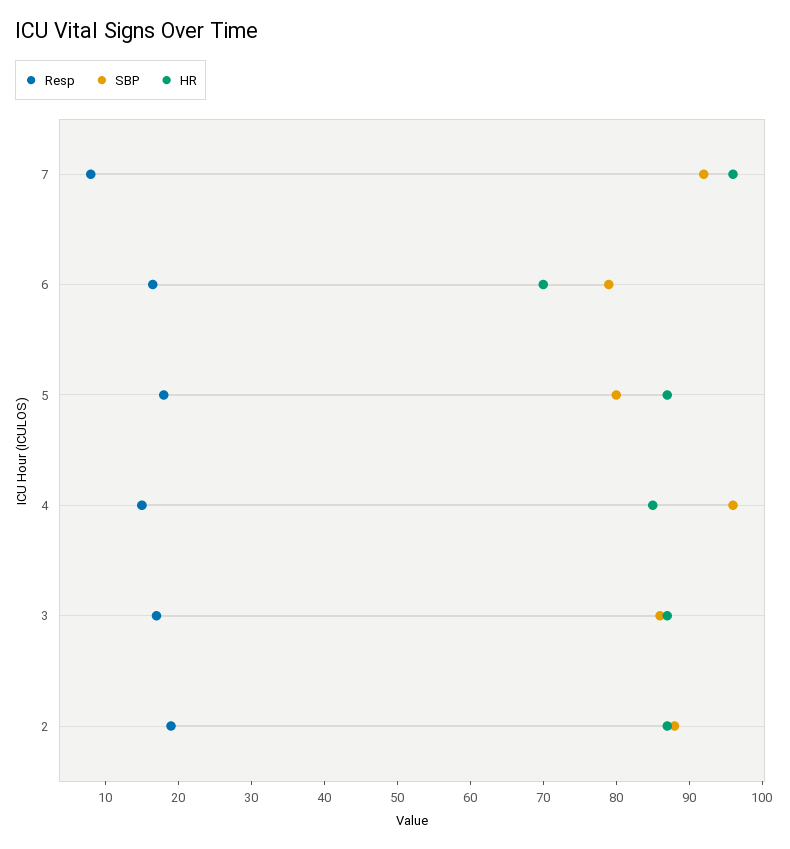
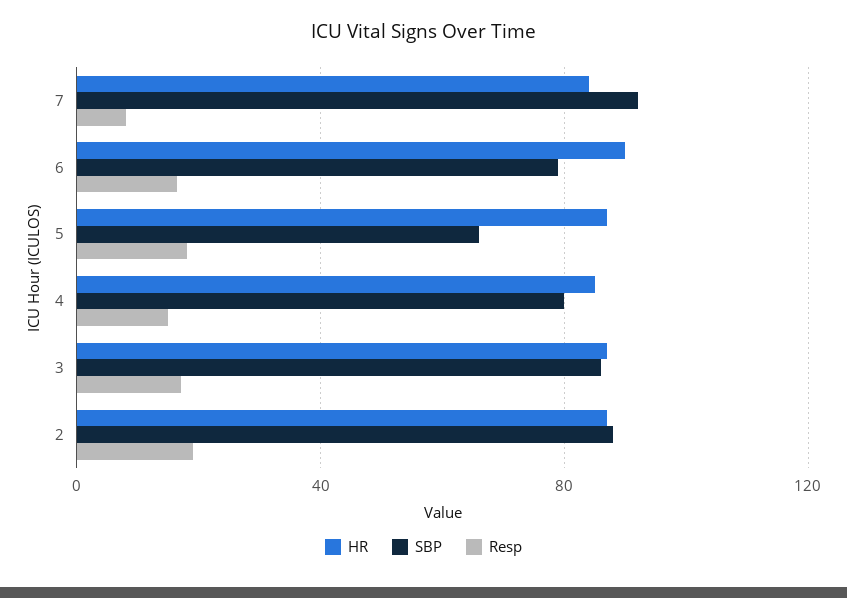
  {
    "Resp": {
      "7": 8,
      "6": 16,
      "5": 18,
      "4": 16,
      "3": 18,
      "2": 20
    },
    "SBP": {
      "7": 92,
      "6": 80,
-     "5": 80,
+     "5": 65,
-     "4": 96,
+     "4": 80,
      "3": 86,
      "2": 88
    },
    "HR": {
-     "7": 96,
+     "7": 85,
-     "6": 70,
+     "6": 90,
      "5": 88,
      "4": 86,
      "3": 88,
      "2": 88
    }
  }

